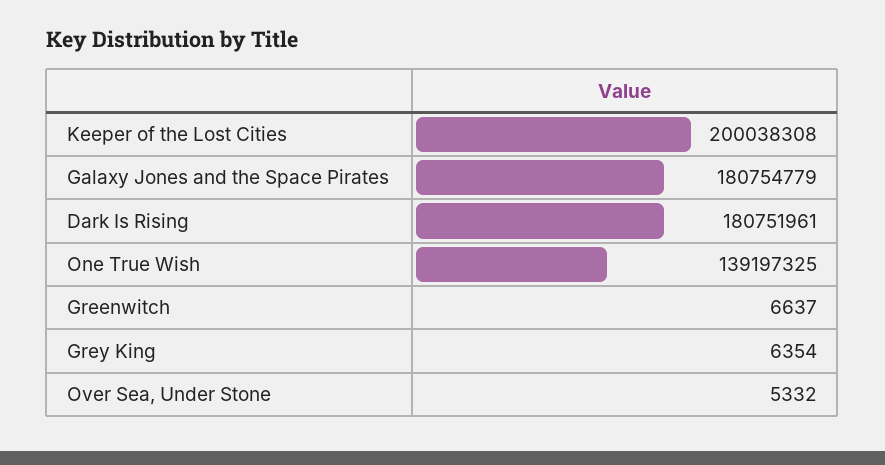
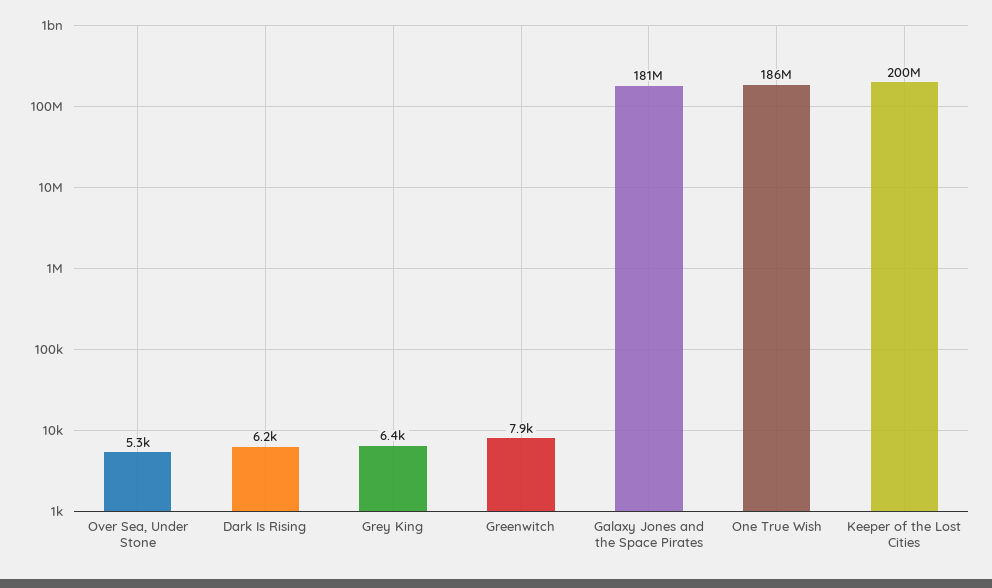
  {
    "Keeper of the Lost Cities": 200038308,
    "Galaxy Jones and the Space Pirates": 180754779,
-   "Dark Is Rising": 180751961,
+   "Dark Is Rising": 6200,
-   "One True Wish": 139197325,
+   "One True Wish": 186000000,
-   "Greenwitch": 6637,
+   "Greenwitch": 7900,
    "Grey King": 6354,
    "Over Sea, Under Stone": 5332
  }

